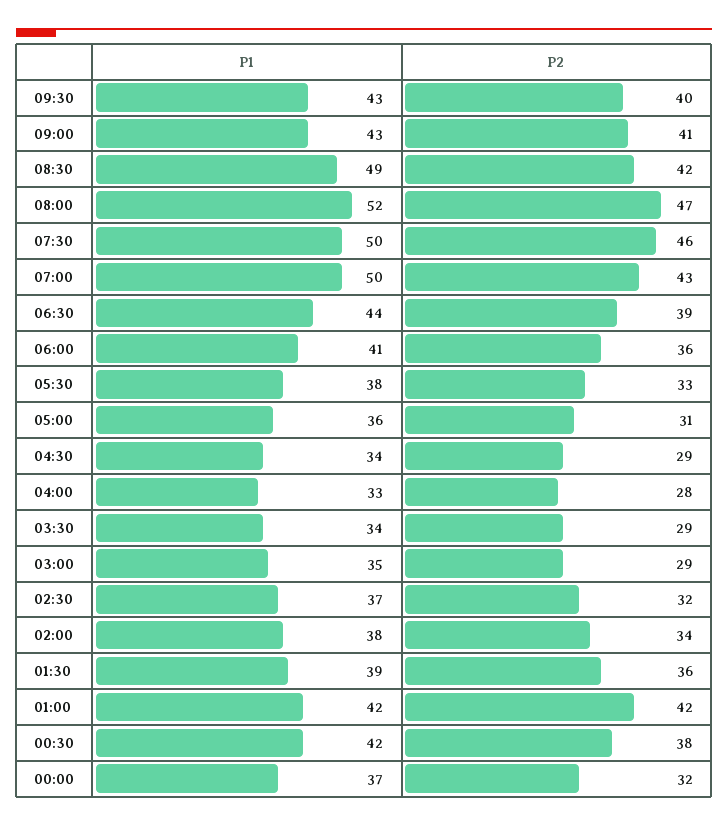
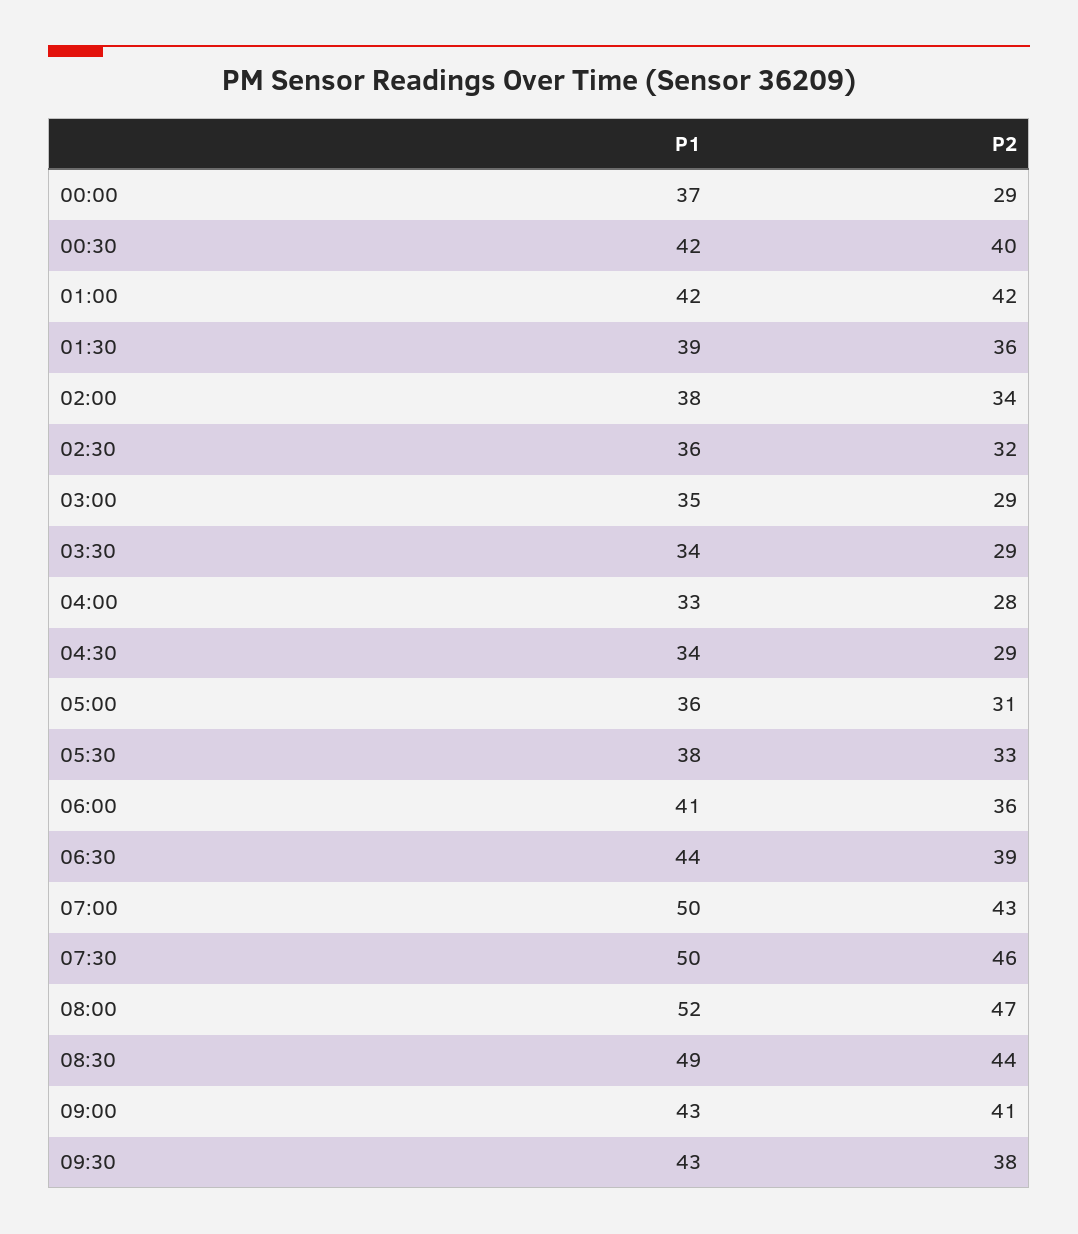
  {
    "P1": {
      "09:30": 43,
      "09:00": 43,
      "08:30": 49,
      "08:00": 52,
      "07:30": 50,
      "07:00": 50,
      "06:30": 44,
      "06:00": 41,
      "05:30": 38,
      "05:00": 36,
      "04:30": 34,
      "04:00": 33,
      "03:30": 34,
      "03:00": 35,
-     "02:30": 37,
+     "02:30": 36,
      "02:00": 38,
      "01:30": 39,
      "01:00": 42,
      "00:30": 42,
      "00:00": 37
    },
    "P2": {
-     "09:30": 40,
+     "09:30": 38,
      "09:00": 41,
-     "08:30": 42,
+     "08:30": 44,
      "08:00": 47,
      "07:30": 46,
      "07:00": 43,
      "06:30": 39,
      "06:00": 36,
      "05:30": 33,
      "05:00": 31,
      "04:30": 29,
      "04:00": 28,
      "03:30": 29,
      "03:00": 29,
      "02:30": 32,
      "02:00": 34,
      "01:30": 36,
      "01:00": 42,
-     "00:30": 38,
+     "00:30": 40,
-     "00:00": 32
+     "00:00": 29
    }
  }

